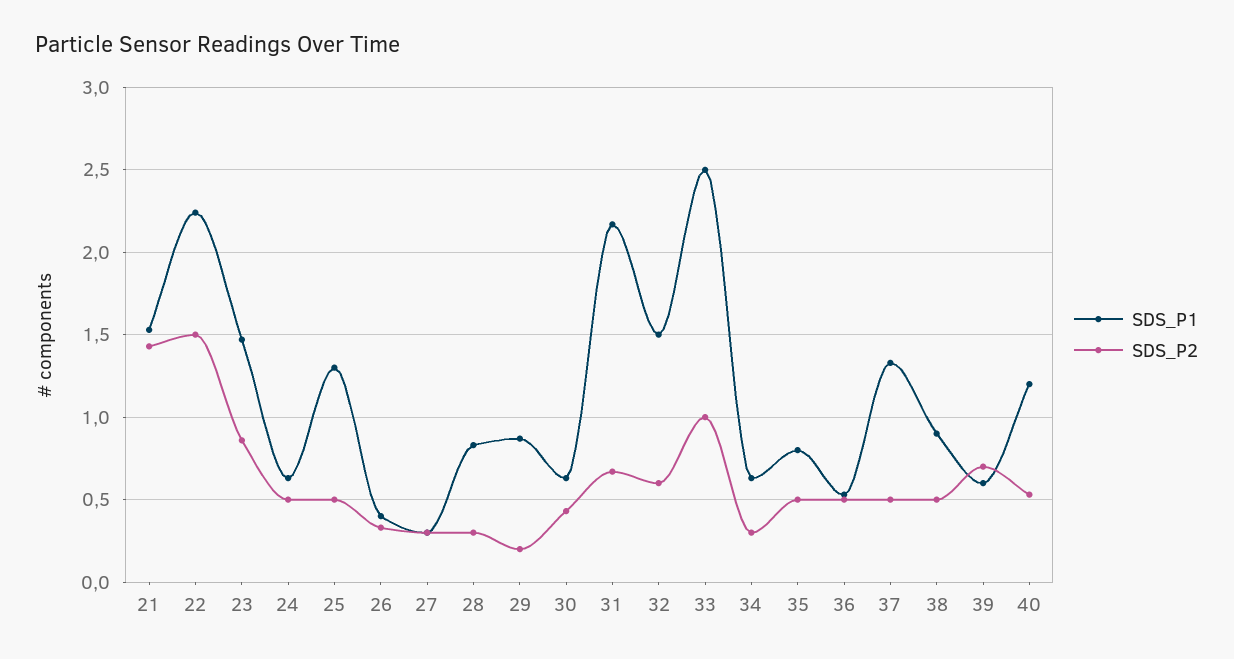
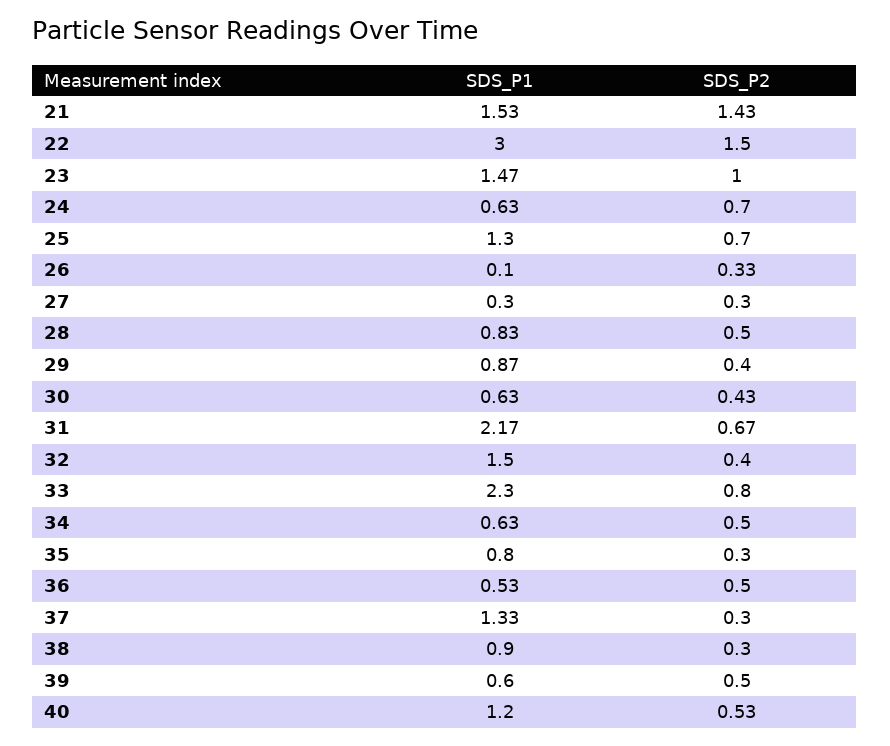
  {
    "SDS_P1": {
      "21": 1.53,
-     "22": 2.25,
+     "22": 3,
      "23": 1.47,
      "24": 0.63,
      "25": 1.3,
-     "26": 0.4,
+     "26": 0.1,
      "27": 0.3,
      "28": 0.83,
      "29": 0.87,
      "30": 0.63,
      "31": 2.17,
      "32": 1.5,
-     "33": 2.5,
+     "33": 2.3,
      "34": 0.63,
      "35": 0.8,
      "36": 0.53,
      "37": 1.33,
      "38": 0.9,
      "39": 0.6,
      "40": 1.2
    },
    "SDS_P2": {
      "21": 1.43,
      "22": 1.5,
-     "23": 0.85,
+     "23": 1,
-     "24": 0.5,
+     "24": 0.7,
-     "25": 0.5,
+     "25": 0.7,
      "26": 0.33,
      "27": 0.3,
-     "28": 0.3,
+     "28": 0.5,
-     "29": 0.2,
+     "29": 0.4,
      "30": 0.43,
      "31": 0.67,
-     "32": 0.6,
+     "32": 0.4,
-     "33": 1,
+     "33": 0.8,
-     "34": 0.3,
+     "34": 0.5,
-     "35": 0.5,
+     "35": 0.3,
      "36": 0.5,
-     "37": 0.5,
+     "37": 0.3,
-     "38": 0.5,
+     "38": 0.3,
-     "39": 0.7,
+     "39": 0.5,
      "40": 0.53
    }
  }

